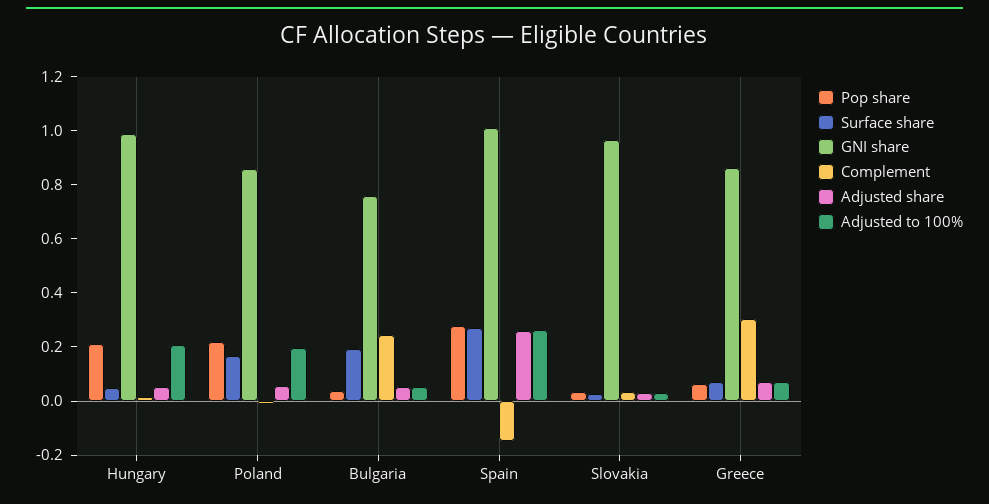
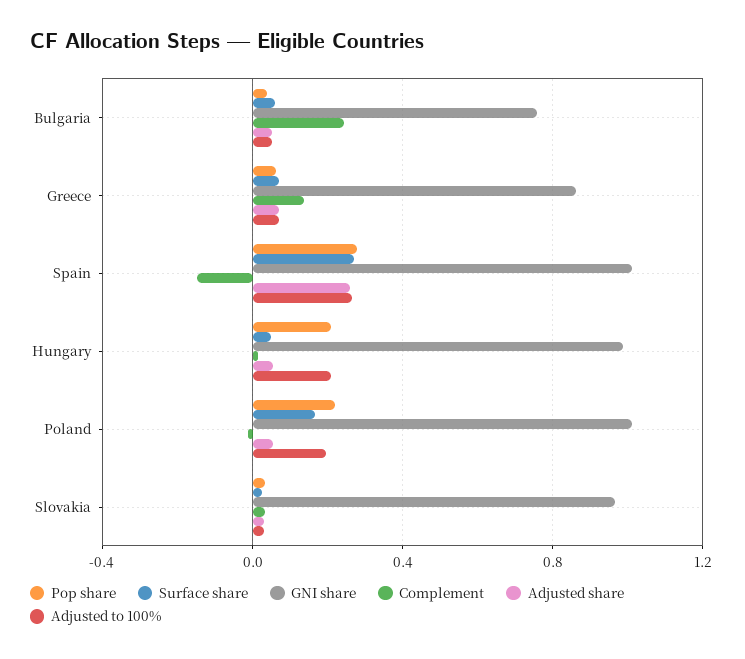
  {
    "Pop share": {
      "Hungary": 0.2,
      "Poland": 0.2,
      "Bulgaria": 0.05,
      "Spain": 0.3,
      "Slovakia": 0.05,
      "Greece": 0.05
    },
    "Surface share": {
      "Hungary": 0.05,
      "Poland": 0.15,
-     "Bulgaria": 0.2,
+     "Bulgaria": 0.05,
      "Spain": 0.25,
      "Slovakia": 0.05,
      "Greece": 0.05
    },
    "GNI share": {
      "Hungary": 1,
-     "Poland": 0.85,
+     "Poland": 1,
      "Bulgaria": 0.75,
      "Spain": 1,
      "Slovakia": 0.95,
      "Greece": 0.85
    },
    "Complement": {
      "Hungary": 0,
      "Poland": 0,
      "Bulgaria": 0.25,
      "Spain": -0.15,
      "Slovakia": 0.05,
-     "Greece": 0.3
+     "Greece": 0.15
    },
    "Adjusted share": {
      "Hungary": 0.05,
      "Poland": 0.05,
      "Bulgaria": 0.05,
      "Spain": 0.25,
      "Slovakia": 0.05,
      "Greece": 0.05
    },
    "Adjusted to 100%": {
      "Hungary": 0.2,
      "Poland": 0.2,
      "Bulgaria": 0.05,
      "Spain": 0.25,
      "Slovakia": 0.05,
      "Greece": 0.05
    }
  }

